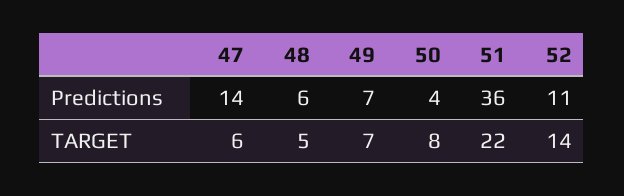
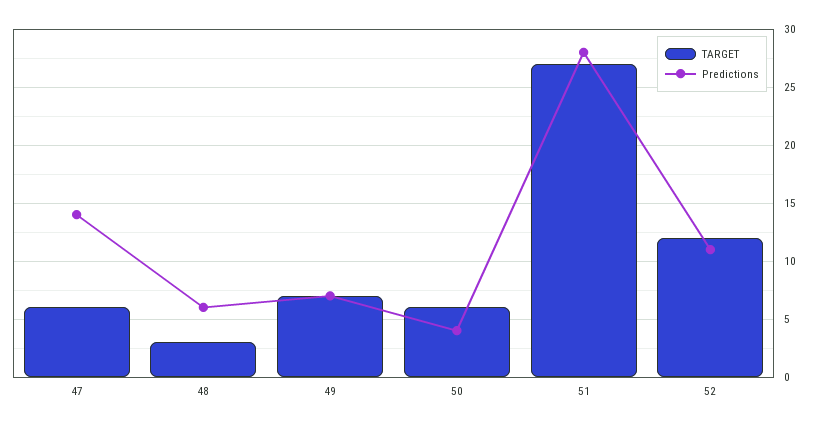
  {
    "Predictions": {
      "47": 14,
      "48": 6,
      "49": 7,
      "50": 4,
-     "51": 36,
+     "51": 28,
      "52": 11
    },
    "TARGET": {
      "47": 6,
-     "48": 5,
+     "48": 3,
      "49": 7,
-     "50": 8,
+     "50": 6,
-     "51": 22,
+     "51": 27,
-     "52": 14
+     "52": 12
    }
  }

